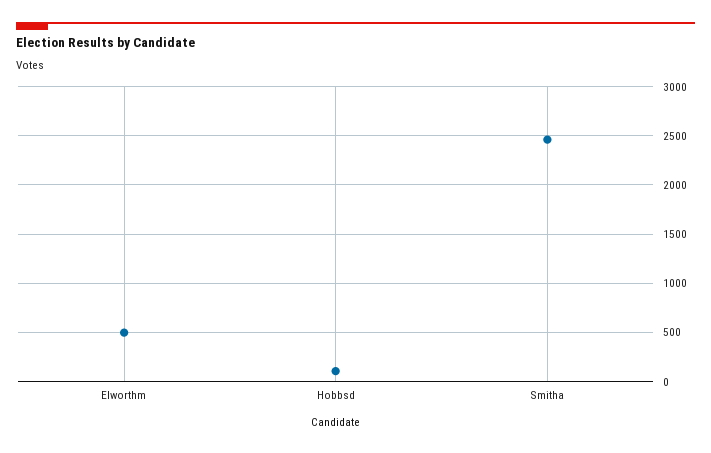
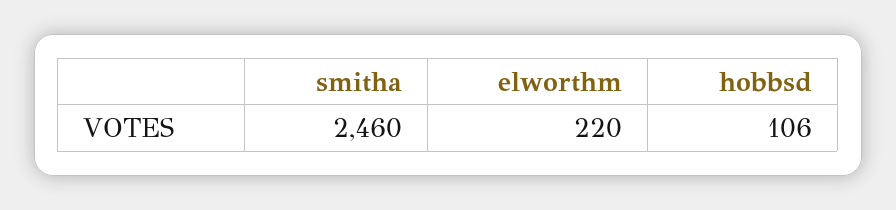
  {
-   "Elworthm": 500,
+   "Elworthm": 220,
    "Hobbsd": 106,
    "Smitha": 2460
  }

